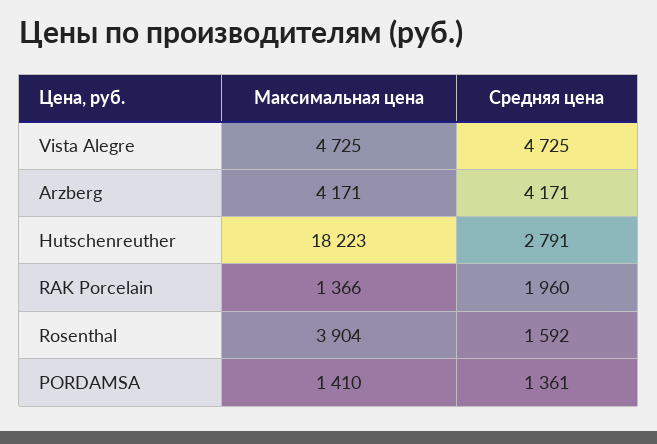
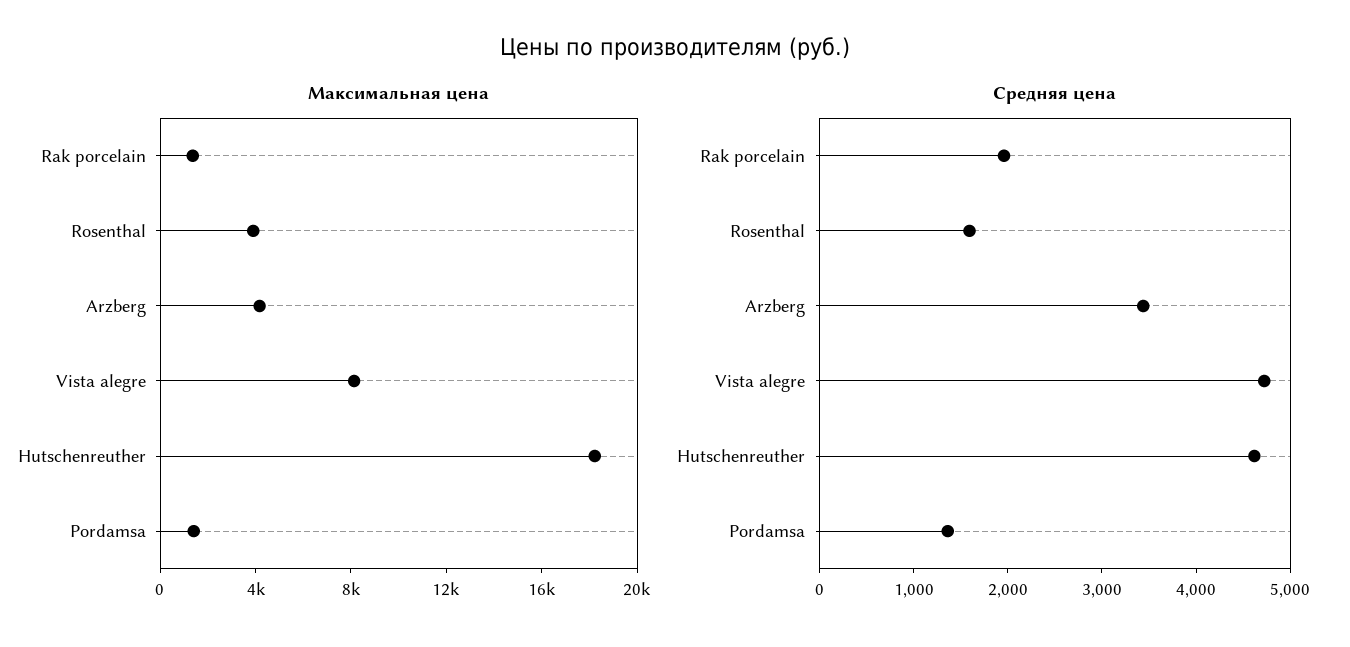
  {
    "Максимальная цена": {
-     "Vista Alegre": 4725,
+     "Vista Alegre": 8000,
      "Arzberg": 4171,
      "Hutschenreuther": 18223,
      "RAK Porcelain": 1366,
      "Rosenthal": 3904,
      "PORDAMSA": 1410
    },
    "Средняя цена": {
      "Vista Alegre": 4725,
-     "Arzberg": 4171,
+     "Arzberg": 3400,
-     "Hutschenreuther": 2791,
+     "Hutschenreuther": 4600,
      "RAK Porcelain": 1960,
      "Rosenthal": 1592,
      "PORDAMSA": 1361
    }
  }

